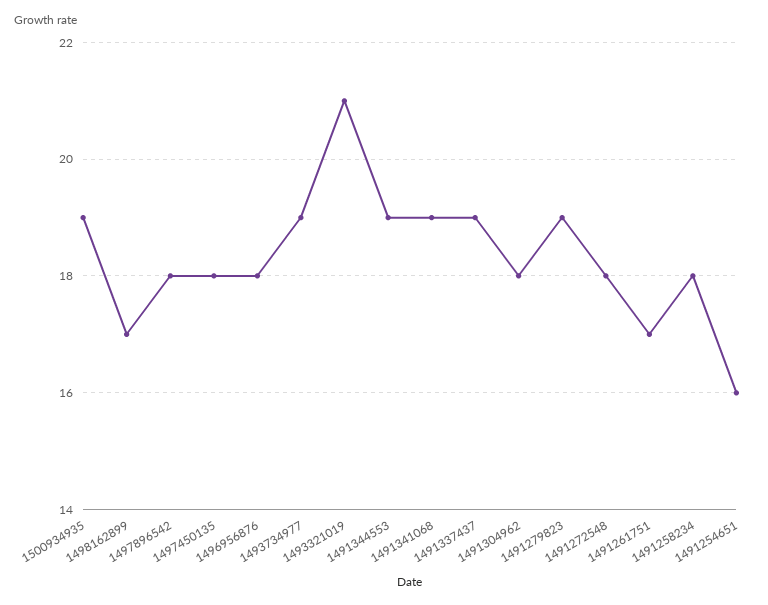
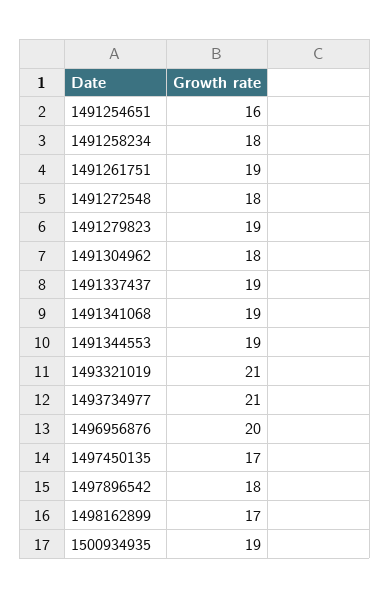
  {
    "1500934935": 19,
    "1498162899": 17,
    "1497896542": 18,
-   "1497450135": 18,
+   "1497450135": 17,
-   "1496956876": 18,
+   "1496956876": 20,
-   "1493734977": 19,
+   "1493734977": 21,
    "1493321019": 21,
    "1491344553": 19,
    "1491341068": 19,
    "1491337437": 19,
    "1491304962": 18,
    "1491279823": 19,
    "1491272548": 18,
-   "1491261751": 17,
+   "1491261751": 19,
    "1491258234": 18,
    "1491254651": 16
  }

